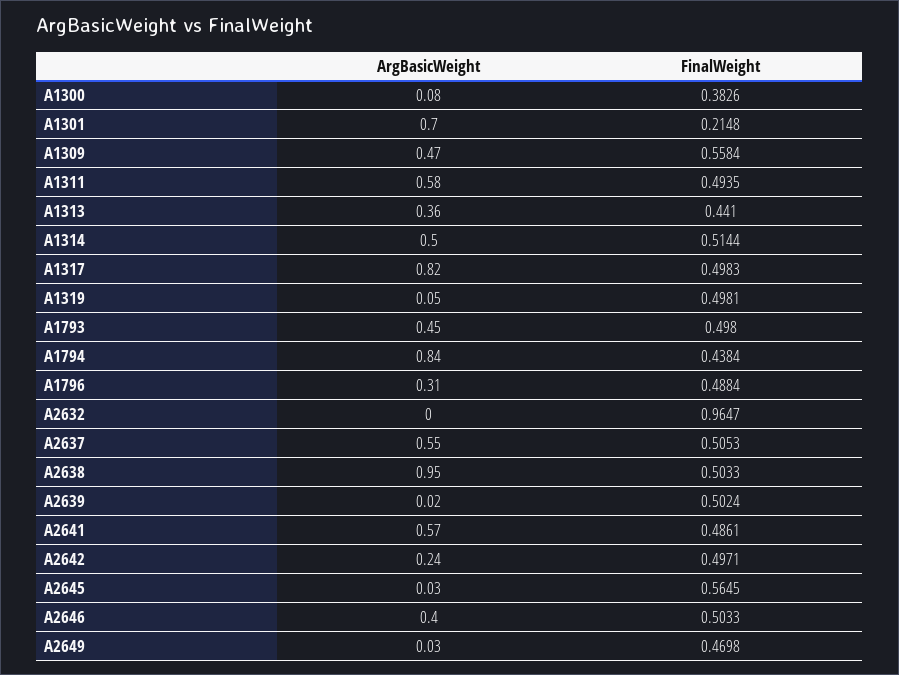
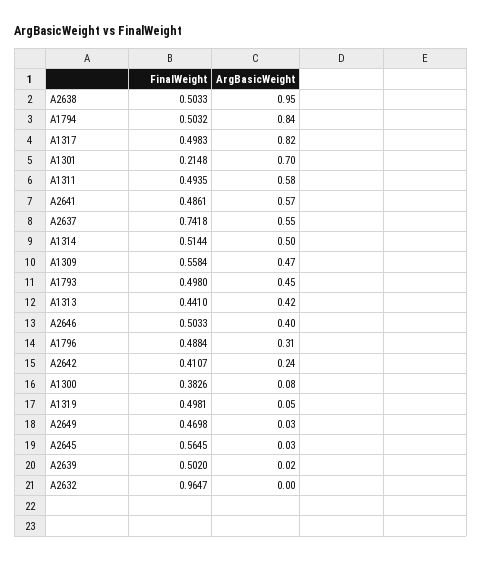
  {
    "ArgBasicWeight": {
      "A1300": 0.08,
      "A1301": 0.7,
      "A1309": 0.47,
      "A1311": 0.58,
-     "A1313": 0.36,
+     "A1313": 0.42,
      "A1314": 0.5,
      "A1317": 0.82,
      "A1319": 0.05,
      "A1793": 0.45,
      "A1794": 0.84,
      "A1796": 0.31,
      "A2632": 0,
      "A2637": 0.55,
      "A2638": 0.95,
      "A2639": 0.02,
      "A2641": 0.57,
      "A2642": 0.24,
      "A2645": 0.03,
      "A2646": 0.4,
      "A2649": 0.03
    },
    "FinalWeight": {
      "A1300": 0.3826,
      "A1301": 0.2148,
      "A1309": 0.5584,
      "A1311": 0.4935,
      "A1313": 0.441,
      "A1314": 0.5144,
      "A1317": 0.4983,
      "A1319": 0.4981,
      "A1793": 0.498,
-     "A1794": 0.4384,
+     "A1794": 0.5032,
      "A1796": 0.4884,
      "A2632": 0.9647,
-     "A2637": 0.5053,
+     "A2637": 0.7418,
      "A2638": 0.5033,
-     "A2639": 0.5024,
+     "A2639": 0.502,
      "A2641": 0.4861,
-     "A2642": 0.4971,
+     "A2642": 0.4107,
      "A2645": 0.5645,
      "A2646": 0.5033,
      "A2649": 0.4698
    }
  }

